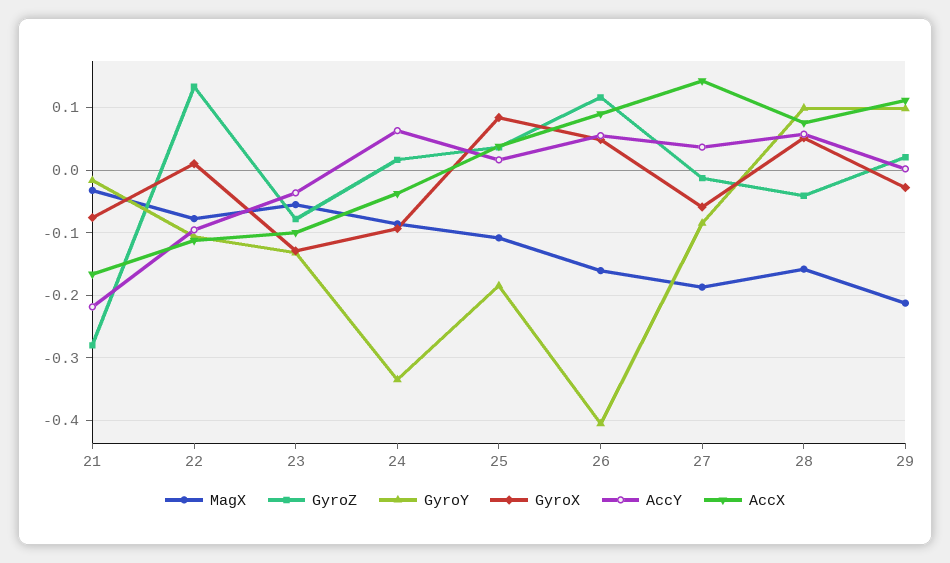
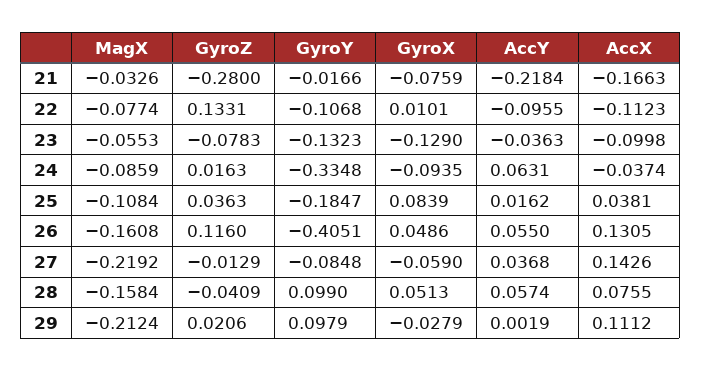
  {
    "MagX": {
      "21": -0.0326,
      "22": -0.0774,
      "23": -0.0553,
      "24": -0.0859,
      "25": -0.1084,
      "26": -0.1608,
-     "27": -0.19,
+     "27": -0.2192,
      "28": -0.1584,
      "29": -0.2124
    },
    "GyroZ": {
      "21": -0.28,
      "22": 0.1331,
      "23": -0.0783,
      "24": 0.0163,
      "25": 0.0363,
      "26": 0.116,
      "27": -0.0129,
      "28": -0.0409,
      "29": 0.0206
    },
    "GyroY": {
      "21": -0.0166,
      "22": -0.1068,
      "23": -0.1323,
      "24": -0.3348,
      "25": -0.1847,
      "26": -0.4051,
      "27": -0.0848,
      "28": 0.099,
      "29": 0.0979
    },
    "GyroX": {
      "21": -0.0759,
      "22": 0.0101,
      "23": -0.129,
      "24": -0.0935,
      "25": 0.0839,
      "26": 0.0486,
      "27": -0.059,
      "28": 0.0513,
      "29": -0.0279
    },
    "AccY": {
      "21": -0.2184,
      "22": -0.0955,
      "23": -0.0363,
      "24": 0.0631,
      "25": 0.0162,
      "26": 0.055,
      "27": 0.0368,
      "28": 0.0574,
      "29": 0.0019
    },
    "AccX": {
      "21": -0.1663,
      "22": -0.1123,
      "23": -0.0998,
      "24": -0.0374,
      "25": 0.0381,
-     "26": 0.09,
+     "26": 0.1305,
      "27": 0.1426,
      "28": 0.0755,
      "29": 0.1112
    }
  }

